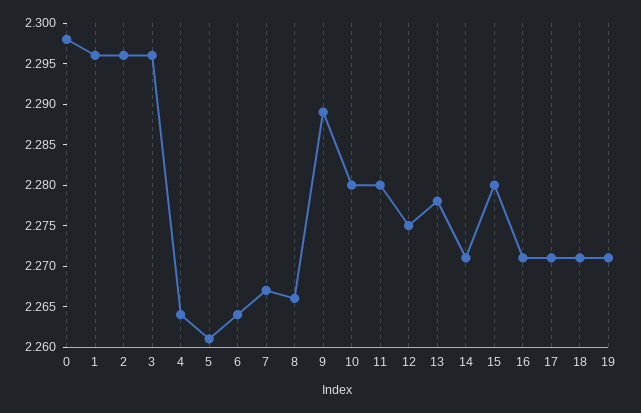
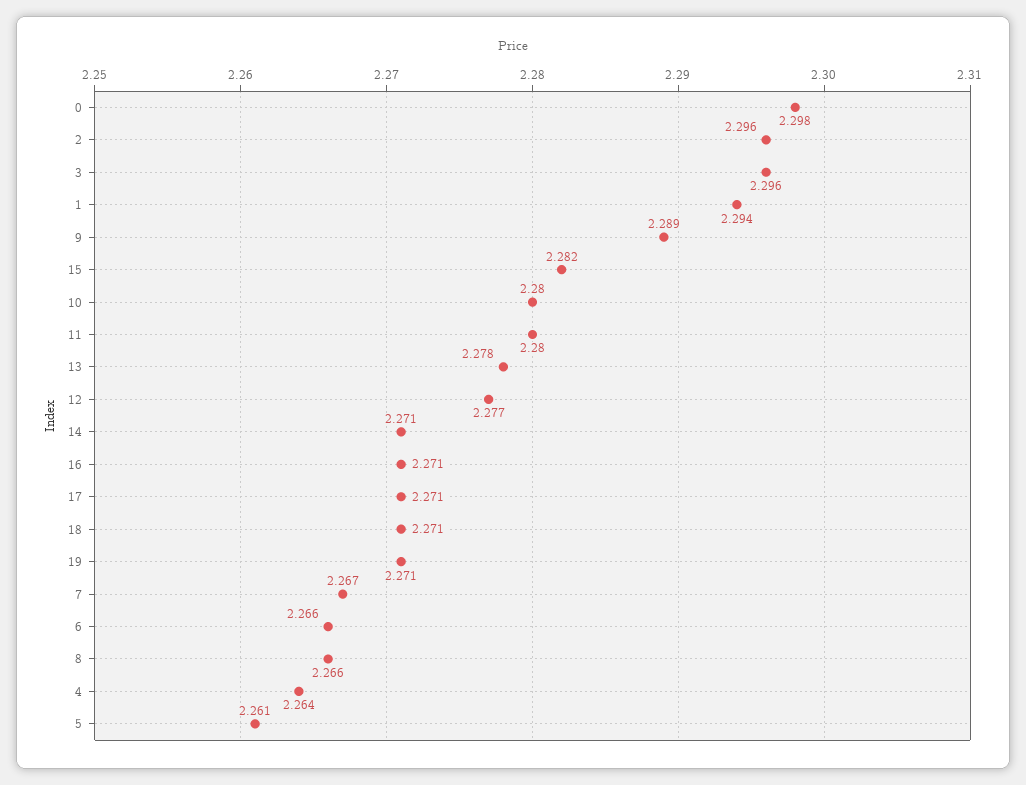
  {
    "0": 2.298,
-   "1": 2.296,
+   "1": 2.294,
    "2": 2.296,
    "3": 2.296,
    "4": 2.264,
    "5": 2.261,
-   "6": 2.264,
+   "6": 2.266,
    "7": 2.267,
    "8": 2.266,
    "9": 2.289,
    "10": 2.28,
    "11": 2.28,
-   "12": 2.275,
+   "12": 2.277,
    "13": 2.278,
    "14": 2.271,
-   "15": 2.28,
+   "15": 2.282,
    "16": 2.271,
    "17": 2.271,
    "18": 2.271,
    "19": 2.271
  }

